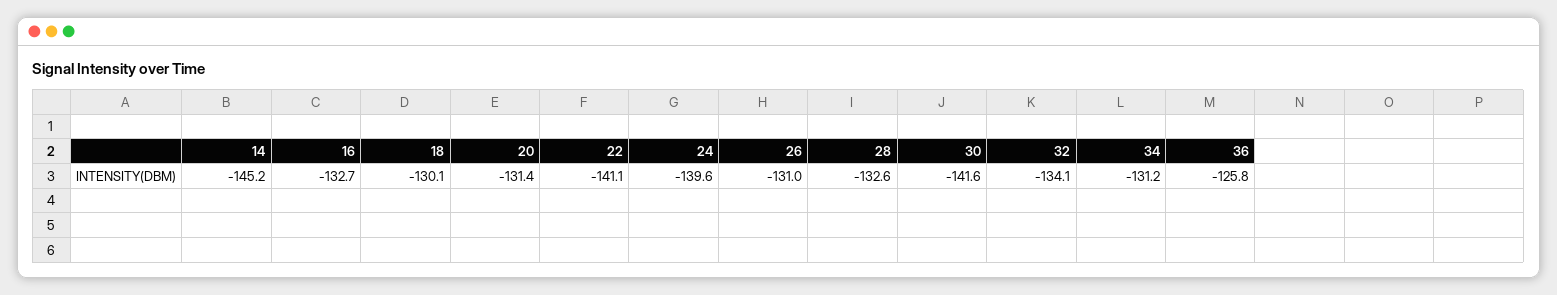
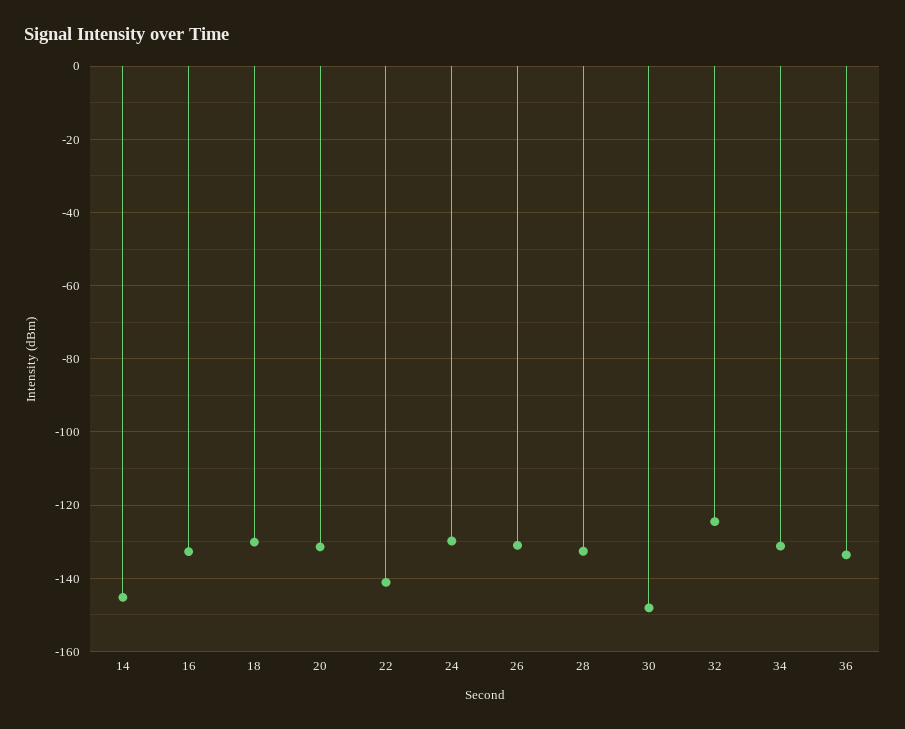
  {
    "14": -145.2,
    "16": -132.7,
    "18": -130.1,
    "20": -131.4,
    "22": -141.1,
-   "24": -139.6,
+   "24": -130,
    "26": -131,
    "28": -132.6,
-   "30": -141.6,
+   "30": -148,
-   "32": -134.1,
+   "32": -124,
    "34": -131.2,
-   "36": -125.8
+   "36": -134
  }

